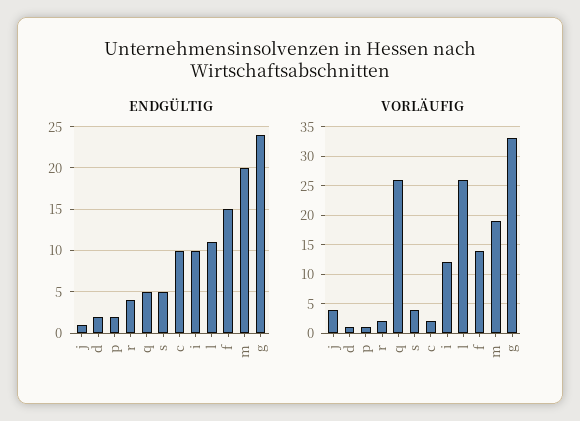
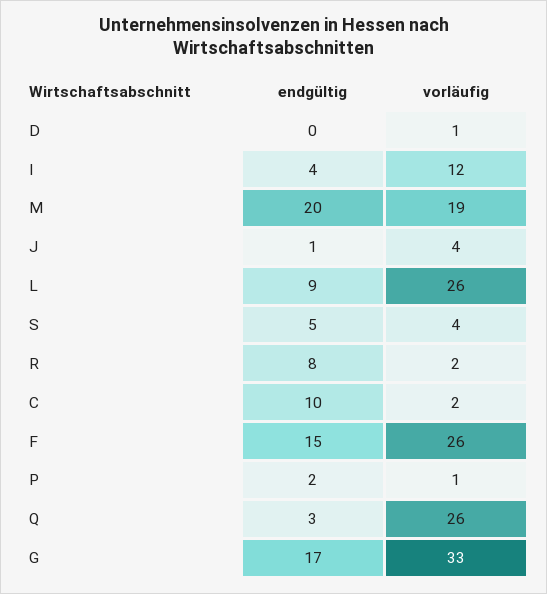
  {
    "ENDGÜLTIG": {
      "j": 1,
-     "d": 2,
+     "d": 0,
      "p": 2,
-     "r": 4,
+     "r": 8,
-     "q": 5,
+     "q": 3,
      "s": 5,
      "c": 10,
-     "i": 10,
+     "i": 4,
-     "l": 11,
+     "l": 9,
      "f": 15,
      "m": 20,
-     "g": 24
+     "g": 17
    },
    "VORLÄUFIG": {
      "j": 4,
      "d": 1,
      "p": 1,
      "r": 2,
      "q": 26,
      "s": 4,
      "c": 2,
      "i": 12,
      "l": 26,
-     "f": 15,
+     "f": 26,
      "m": 19,
      "g": 33
    }
  }

